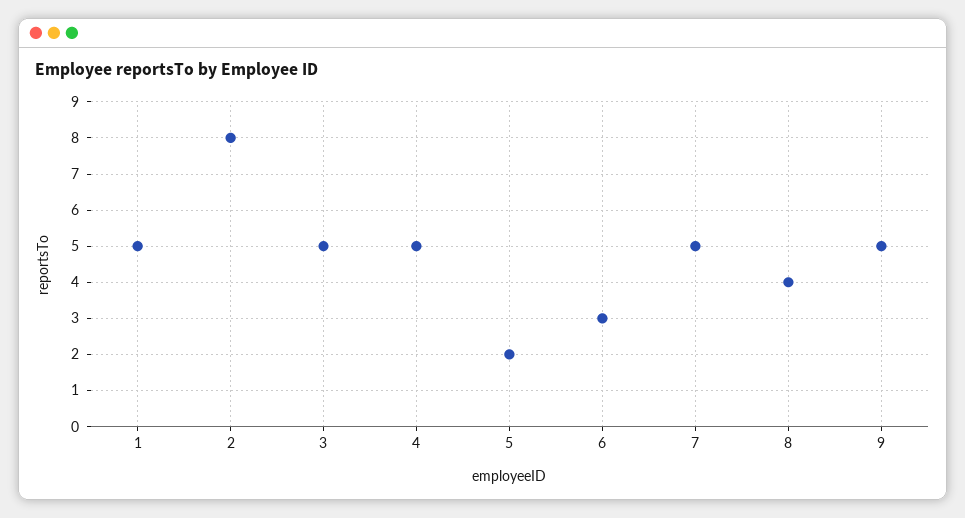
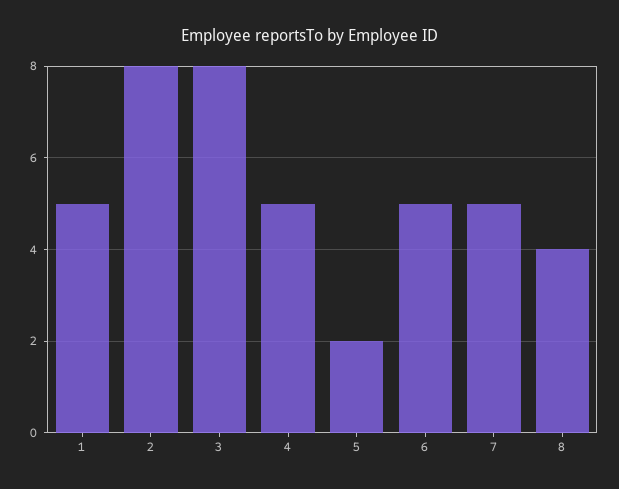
  {
    "1": 5,
    "2": 8,
-   "3": 5,
+   "3": 8,
    "4": 5,
    "5": 2,
-   "6": 3,
+   "6": 5,
    "7": 5,
-   "8": 4,
+   "8": 4
-   "9": 5
  }

